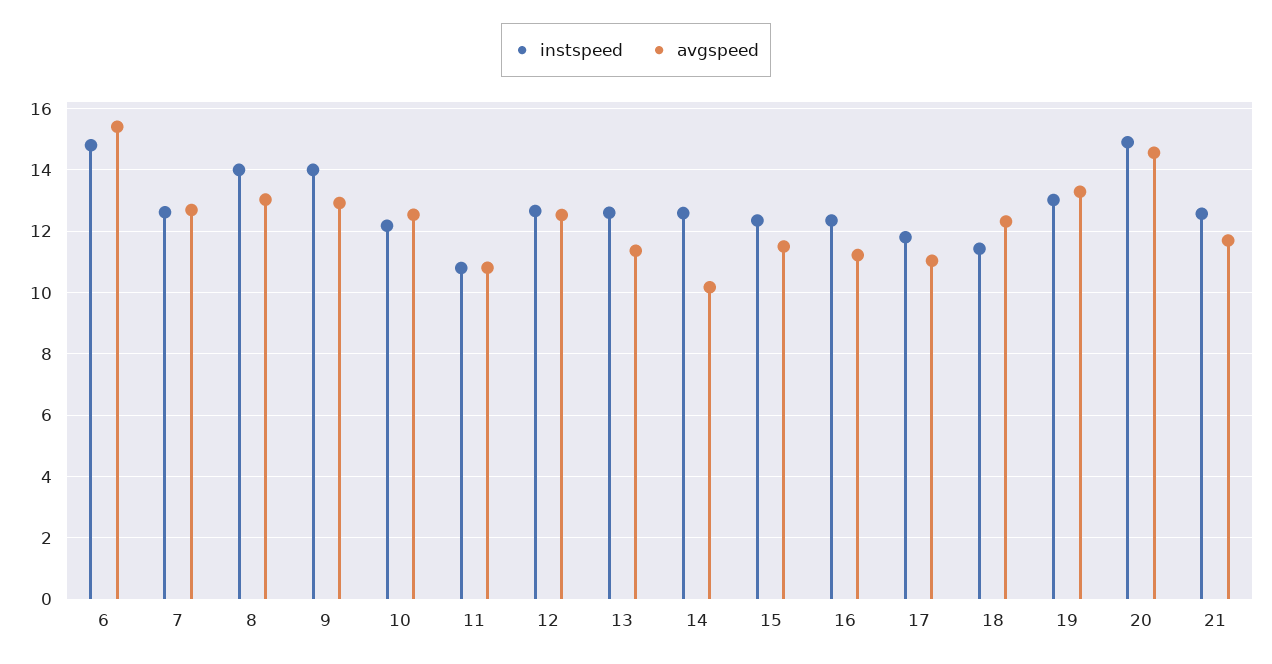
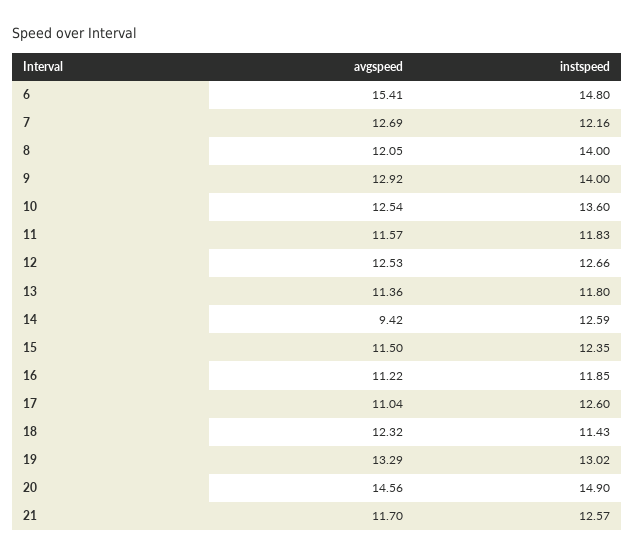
  {
    "instspeed": {
      "6": 14.8,
-     "7": 12.6,
+     "7": 12.16,
      "8": 14,
      "9": 14,
-     "10": 12.2,
+     "10": 13.6,
-     "11": 10.8,
+     "11": 11.83,
      "12": 12.66,
-     "13": 12.6,
+     "13": 11.8,
      "14": 12.59,
      "15": 12.35,
-     "16": 12.4,
+     "16": 11.85,
-     "17": 11.8,
+     "17": 12.6,
      "18": 11.43,
      "19": 13.02,
      "20": 14.9,
      "21": 12.57
    },
    "avgspeed": {
      "6": 15.41,
      "7": 12.69,
-     "8": 13,
+     "8": 12.05,
      "9": 12.92,
      "10": 12.54,
-     "11": 10.8,
+     "11": 11.57,
      "12": 12.53,
      "13": 11.36,
-     "14": 10.2,
+     "14": 9.42,
      "15": 11.5,
      "16": 11.22,
      "17": 11.04,
      "18": 12.32,
      "19": 13.29,
      "20": 14.56,
      "21": 11.7
    }
  }

